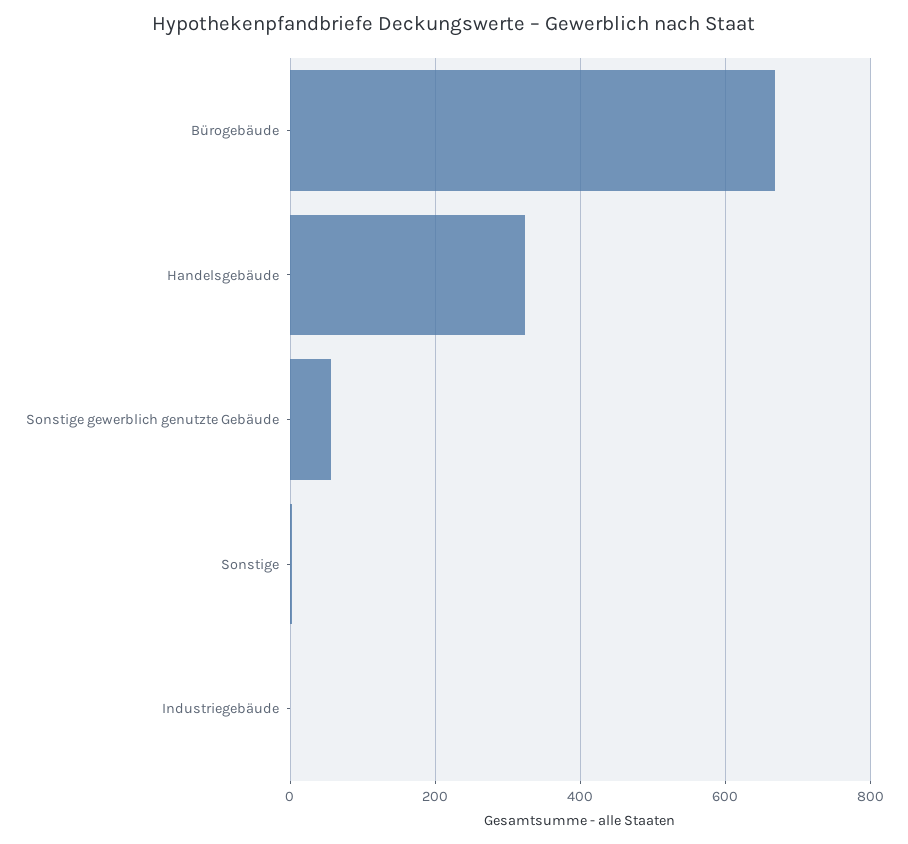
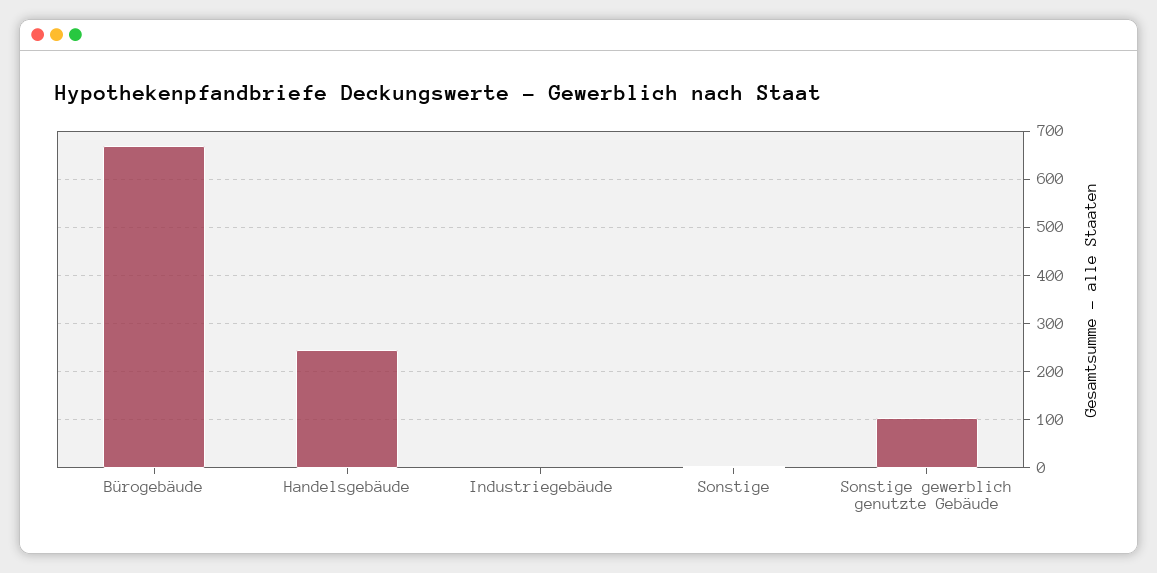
  {
    "Bürogebäude": 660,
-   "Handelsgebäude": 320,
+   "Handelsgebäude": 240,
-   "Sonstige gewerblich genutzte Gebäude": 60,
+   "Sonstige gewerblich genutzte Gebäude": 100,
    "Sonstige": 0,
    "Industriegebäude": 0
  }

